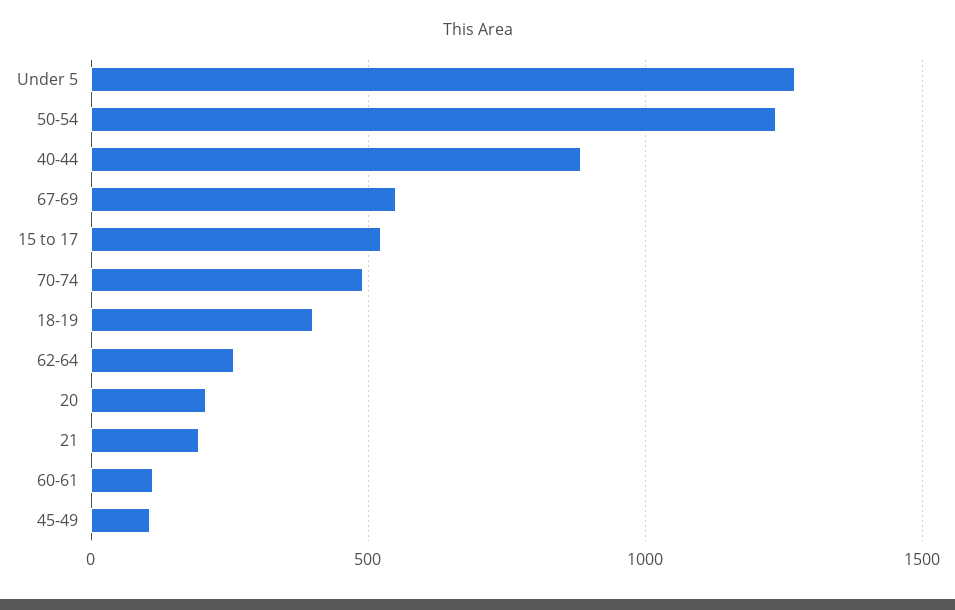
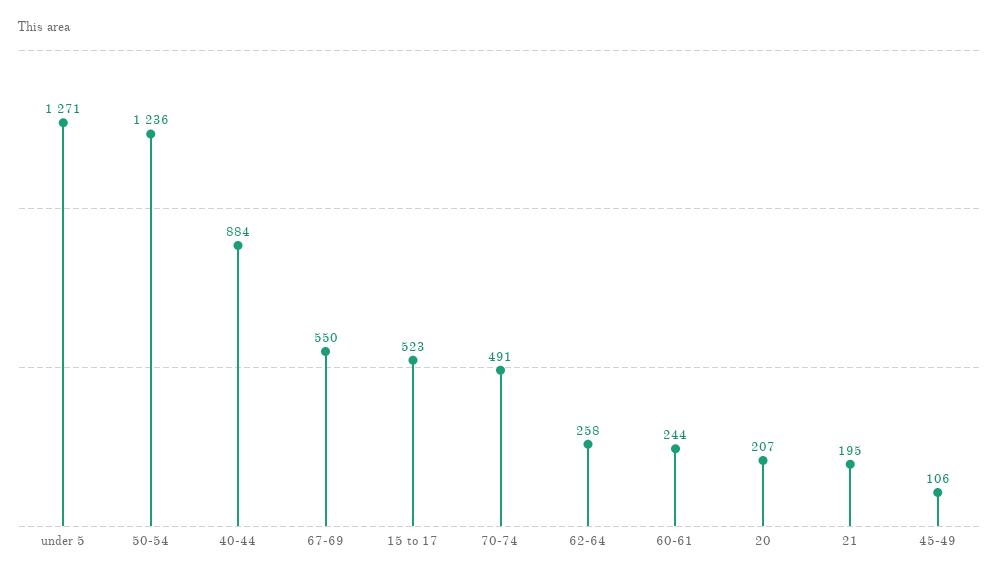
  {
    "Under 5": 1271,
    "50-54": 1236,
    "40-44": 884,
    "67-69": 550,
    "15 to 17": 523,
    "70-74": 491,
-   "18-19": 400,
    "62-64": 258,
    "20": 207,
    "21": 195,
-   "60-61": 100,
+   "60-61": 244,
    "45-49": 106
  }

